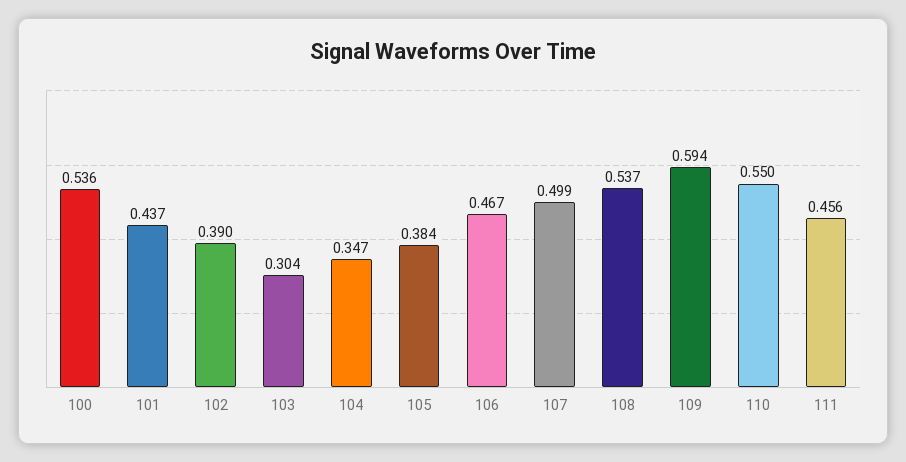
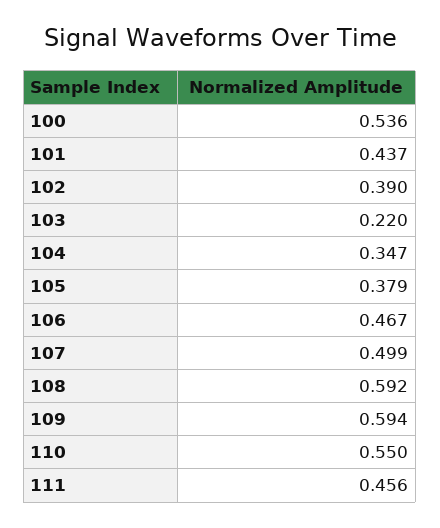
  {
    "100": 0.536,
    "101": 0.437,
    "102": 0.39,
-   "103": 0.304,
+   "103": 0.22,
    "104": 0.347,
-   "105": 0.384,
+   "105": 0.379,
    "106": 0.467,
    "107": 0.499,
-   "108": 0.537,
+   "108": 0.592,
    "109": 0.594,
    "110": 0.55,
    "111": 0.456
  }

